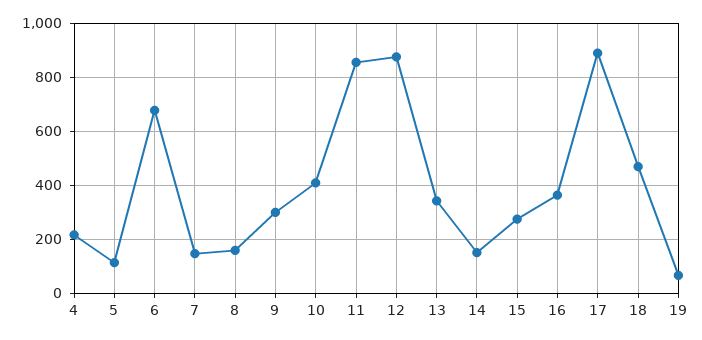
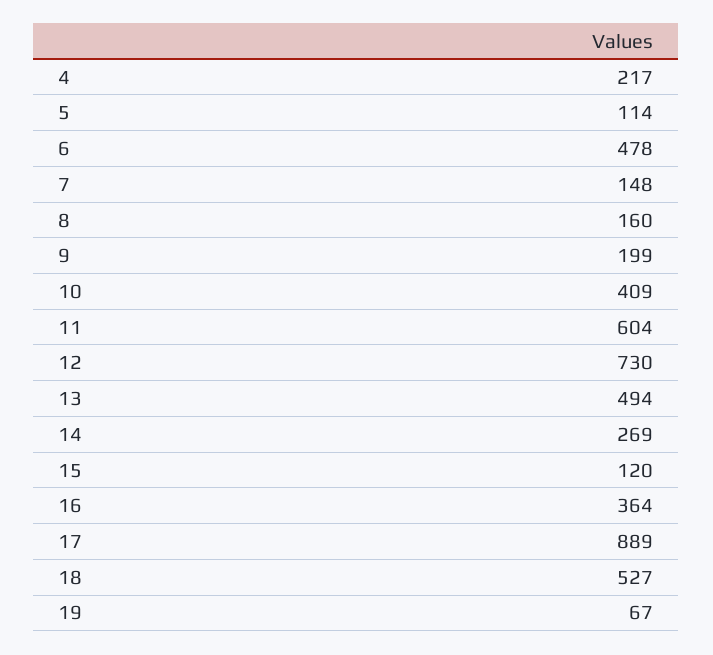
  {
    "4": 217,
    "5": 114,
-   "6": 675,
+   "6": 478,
    "7": 148,
    "8": 160,
-   "9": 300,
+   "9": 199,
    "10": 409,
-   "11": 850,
+   "11": 604,
-   "12": 875,
+   "12": 730,
-   "13": 350,
+   "13": 494,
-   "14": 150,
+   "14": 269,
-   "15": 275,
+   "15": 120,
    "16": 364,
    "17": 889,
-   "18": 475,
+   "18": 527,
    "19": 67
  }

